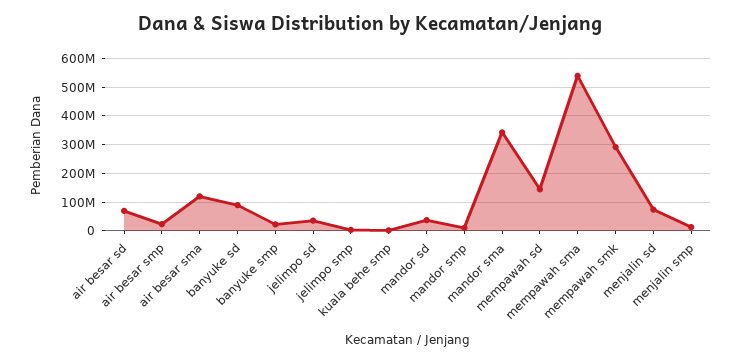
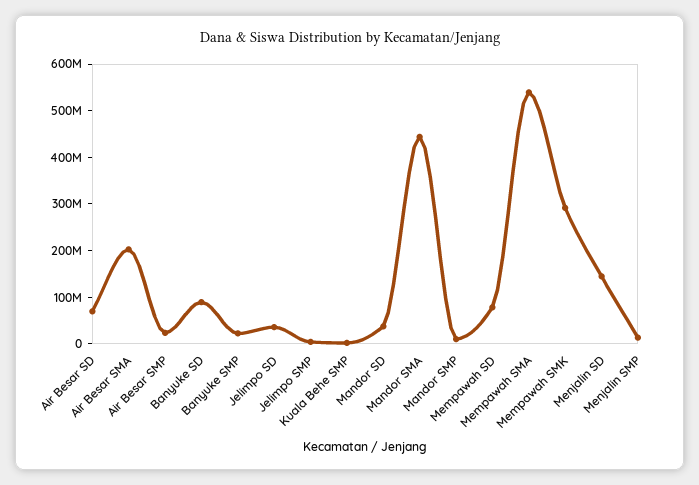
  {
    "air besar sd": 60000000,
    "air besar smp": 20000000,
-   "air besar sma": 125000000,
+   "air besar sma": 200000000,
    "banyuke sd": 80000000,
    "banyuke smp": 20000000,
    "jelimpo sd": 40000000,
    "jelimpo smp": 0,
    "kuala behe smp": 0,
    "mandor sd": 40000000,
    "mandor smp": 20000000,
-   "mandor sma": 350000000,
+   "mandor sma": 440000000,
-   "mempawah sd": 150000000,
+   "mempawah sd": 80000000,
    "mempawah sma": 540000000,
    "mempawah smk": 300000000,
-   "menjalin sd": 75000000,
+   "menjalin sd": 140000000,
    "menjalin smp": 20000000
  }

